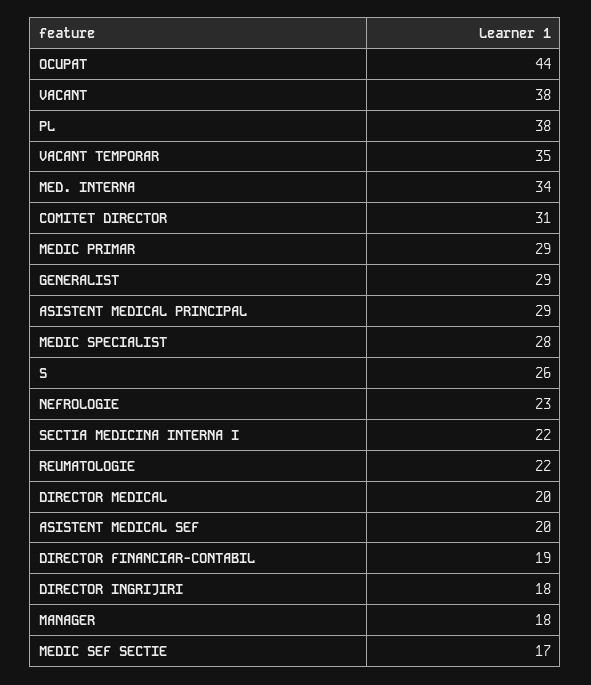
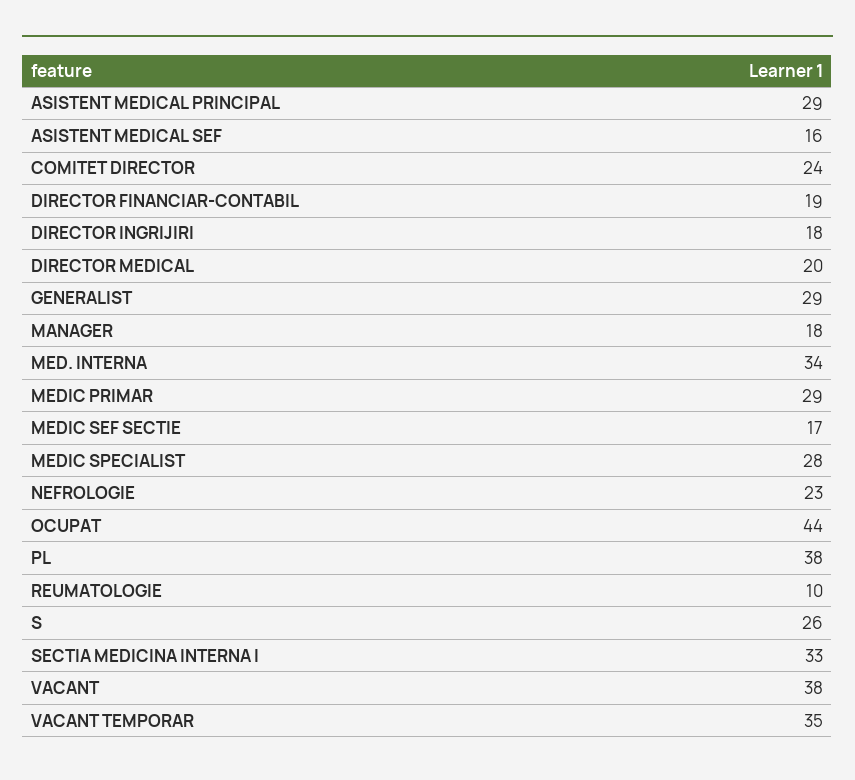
  {
    "OCUPAT": 44,
    "VACANT": 38,
    "PL": 38,
    "VACANT TEMPORAR": 35,
    "MED. INTERNA": 34,
-   "COMITET DIRECTOR": 31,
+   "COMITET DIRECTOR": 24,
    "MEDIC PRIMAR": 29,
    "GENERALIST": 29,
    "ASISTENT MEDICAL PRINCIPAL": 29,
    "MEDIC SPECIALIST": 28,
    "S": 26,
    "NEFROLOGIE": 23,
-   "SECTIA MEDICINA INTERNA I": 22,
+   "SECTIA MEDICINA INTERNA I": 33,
-   "REUMATOLOGIE": 22,
+   "REUMATOLOGIE": 10,
    "DIRECTOR MEDICAL": 20,
-   "ASISTENT MEDICAL SEF": 20,
+   "ASISTENT MEDICAL SEF": 16,
    "DIRECTOR FINANCIAR-CONTABIL": 19,
    "DIRECTOR INGRIJIRI": 18,
    "MANAGER": 18,
    "MEDIC SEF SECTIE": 17
  }

